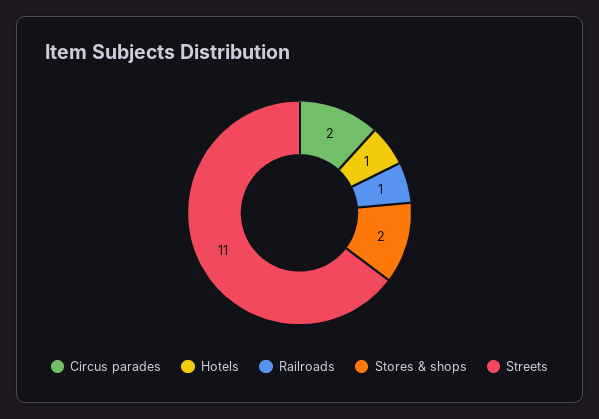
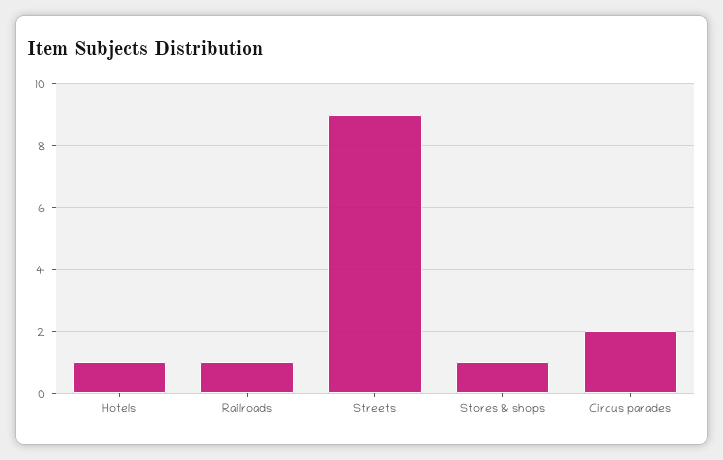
  {
    "Circus parades": 2,
    "Hotels": 1,
    "Railroads": 1,
-   "Stores & shops": 2,
+   "Stores & shops": 1,
-   "Streets": 11
+   "Streets": 9
  }

